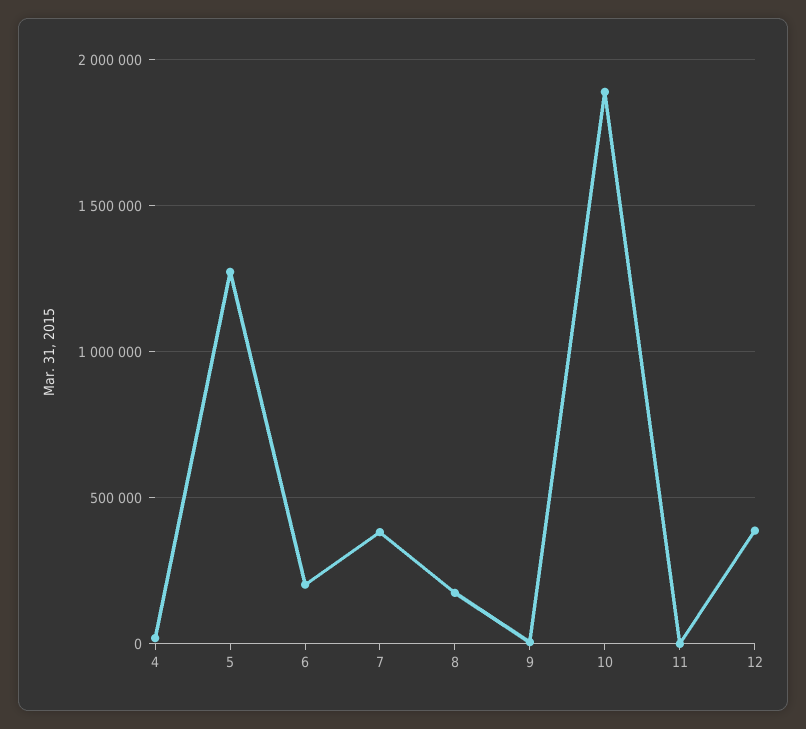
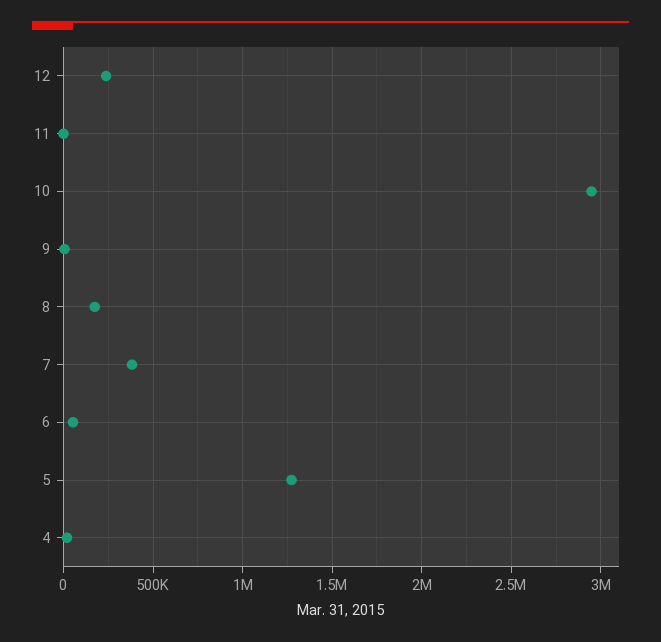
  {
    "4": 0,
    "5": 1250000,
-   "6": 200000,
+   "6": 50000,
    "7": 400000,
    "8": 150000,
    "9": 0,
-   "10": 1900000,
+   "10": 2950000,
    "11": 0,
-   "12": 400000
+   "12": 250000
  }

